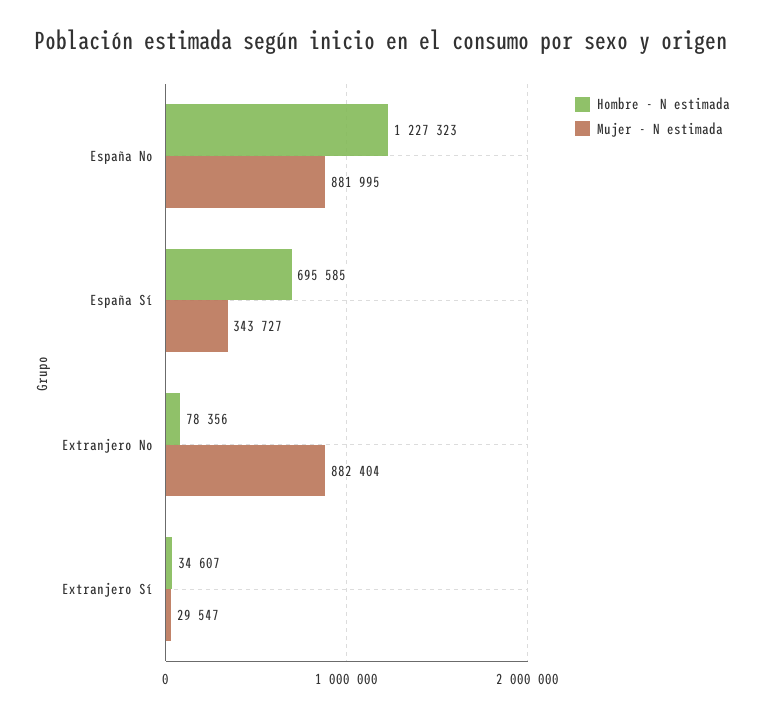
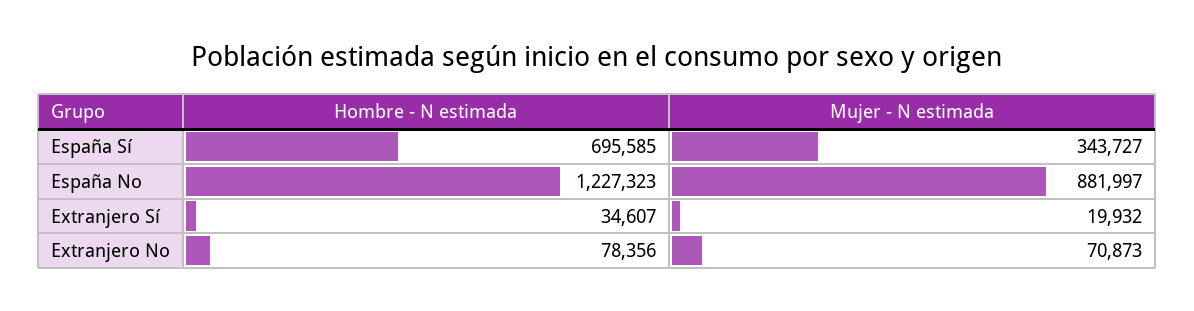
  {
    "Hombre - N estimada": {
      "España No": 1227323,
      "España Sí": 695585,
      "Extranjero No": 78356,
      "Extranjero Sí": 34607
    },
    "Mujer - N estimada": {
-     "España No": 881995,
+     "España No": 881997,
      "España Sí": 343727,
-     "Extranjero No": 882404,
+     "Extranjero No": 70873,
-     "Extranjero Sí": 29547
+     "Extranjero Sí": 19932
    }
  }

